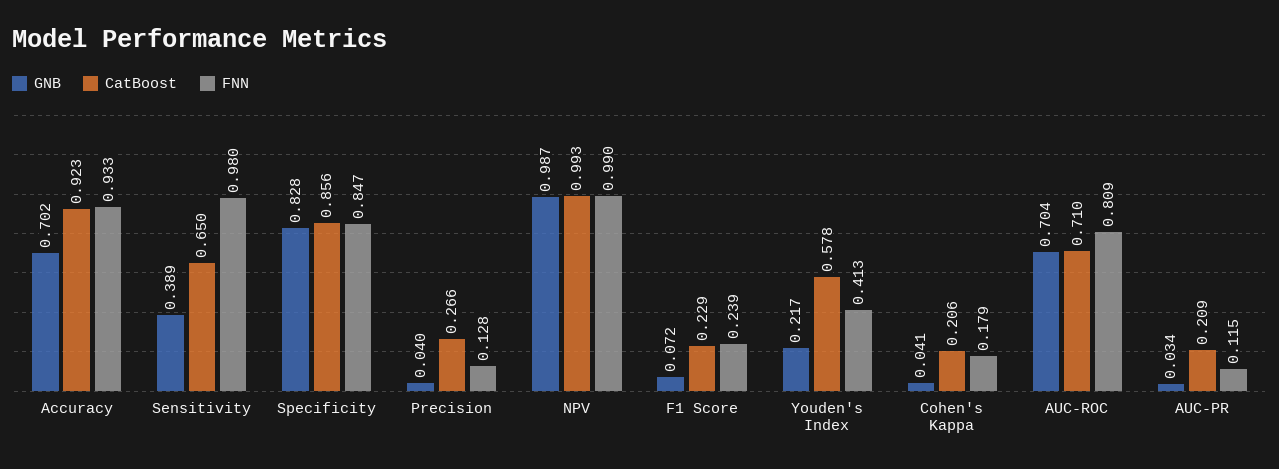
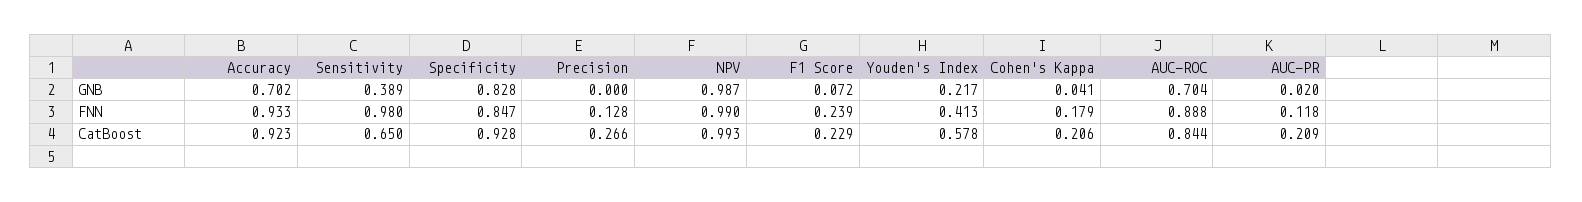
  {
    "GNB": {
      "Accuracy": 0.702,
      "Sensitivity": 0.389,
      "Specificity": 0.828,
-     "Precision": 0.04,
+     "Precision": 0,
      "NPV": 0.987,
      "F1 Score": 0.072,
      "Youden's Index": 0.217,
      "Cohen's Kappa": 0.041,
      "AUC-ROC": 0.704,
-     "AUC-PR": 0.034
+     "AUC-PR": 0.02
    },
    "CatBoost": {
      "Accuracy": 0.923,
      "Sensitivity": 0.65,
-     "Specificity": 0.856,
+     "Specificity": 0.928,
      "Precision": 0.266,
      "NPV": 0.993,
      "F1 Score": 0.229,
      "Youden's Index": 0.578,
      "Cohen's Kappa": 0.206,
-     "AUC-ROC": 0.71,
+     "AUC-ROC": 0.844,
      "AUC-PR": 0.209
    },
    "FNN": {
      "Accuracy": 0.933,
      "Sensitivity": 0.98,
      "Specificity": 0.847,
      "Precision": 0.128,
      "NPV": 0.99,
      "F1 Score": 0.239,
      "Youden's Index": 0.413,
      "Cohen's Kappa": 0.179,
-     "AUC-ROC": 0.809,
+     "AUC-ROC": 0.888,
-     "AUC-PR": 0.115
+     "AUC-PR": 0.118
    }
  }

